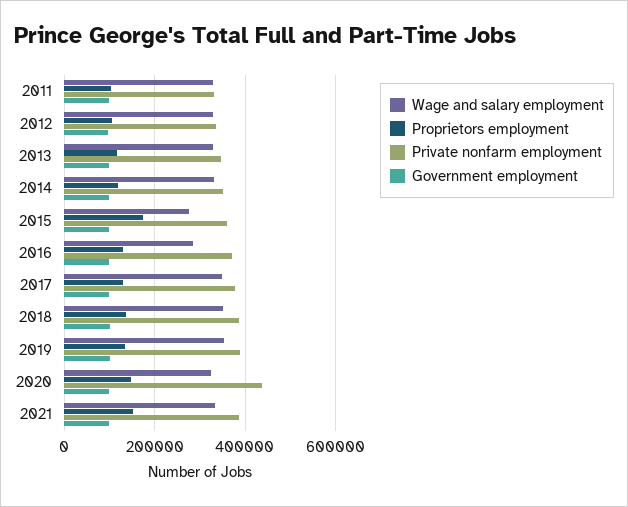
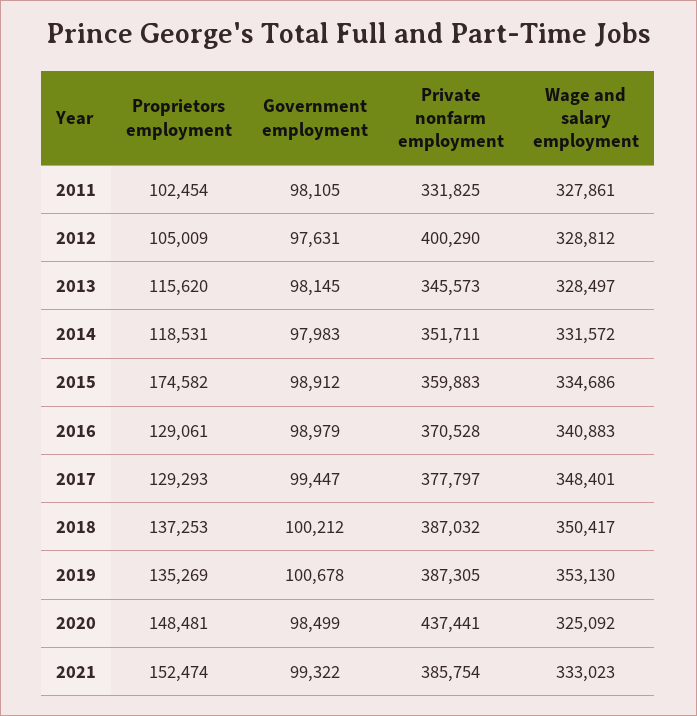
  {
    "Wage and salary employment": {
      "2011": 327861,
      "2012": 328812,
      "2013": 328497,
      "2014": 331572,
-     "2015": 280000,
+     "2015": 334686,
-     "2016": 280000,
+     "2016": 340883,
      "2017": 348401,
      "2018": 350417,
      "2019": 353130,
      "2020": 325092,
      "2021": 333023
    },
    "Proprietors employment": {
      "2011": 102454,
      "2012": 105009,
      "2013": 115620,
      "2014": 118531,
      "2015": 174582,
      "2016": 129061,
      "2017": 129293,
      "2018": 137253,
      "2019": 135269,
      "2020": 148481,
      "2021": 152474
    },
    "Private nonfarm employment": {
      "2011": 331825,
-     "2012": 340000,
+     "2012": 400290,
      "2013": 345573,
      "2014": 351711,
      "2015": 359883,
      "2016": 370528,
      "2017": 377797,
      "2018": 387032,
      "2019": 387305,
      "2020": 437441,
      "2021": 385754
    },
    "Government employment": {
      "2011": 98105,
      "2012": 97631,
      "2013": 98145,
      "2014": 97983,
      "2015": 98912,
      "2016": 98979,
      "2017": 99447,
      "2018": 100212,
      "2019": 100678,
      "2020": 98499,
      "2021": 99322
    }
  }

